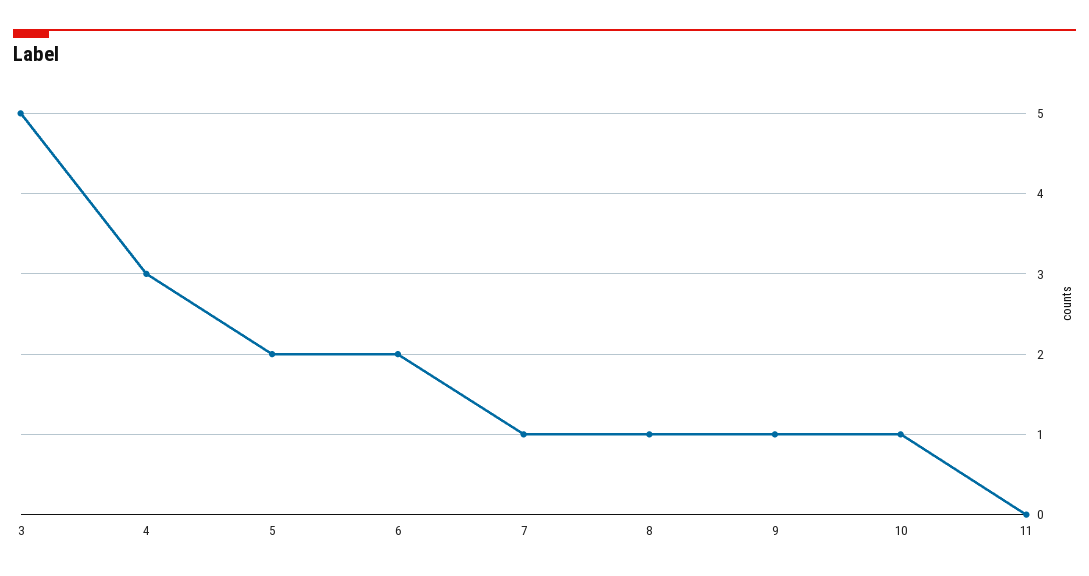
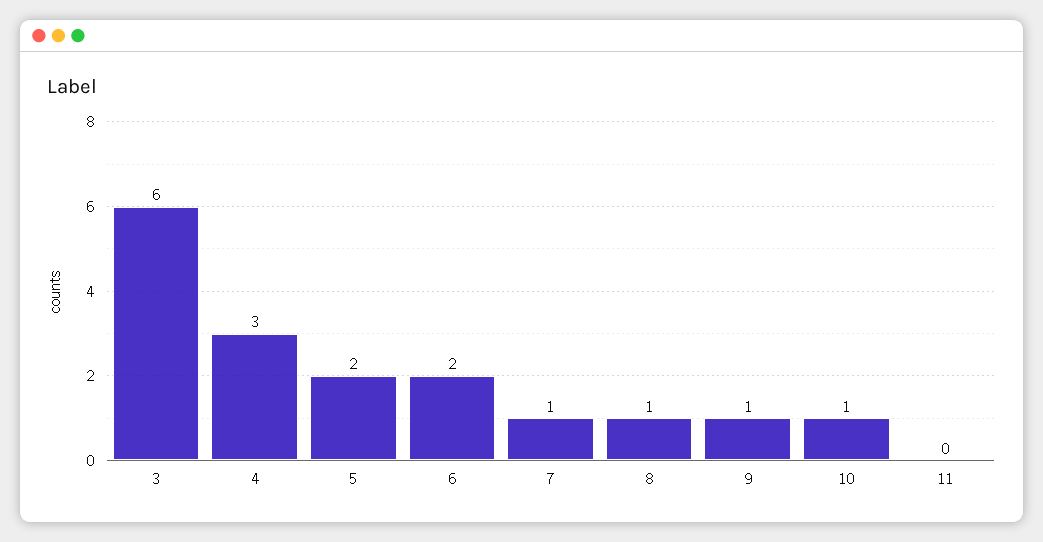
  {
-   "3": 5,
+   "3": 6,
    "4": 3,
    "5": 2,
    "6": 2,
    "7": 1,
    "8": 1,
    "9": 1,
    "10": 1,
    "11": 0
  }

